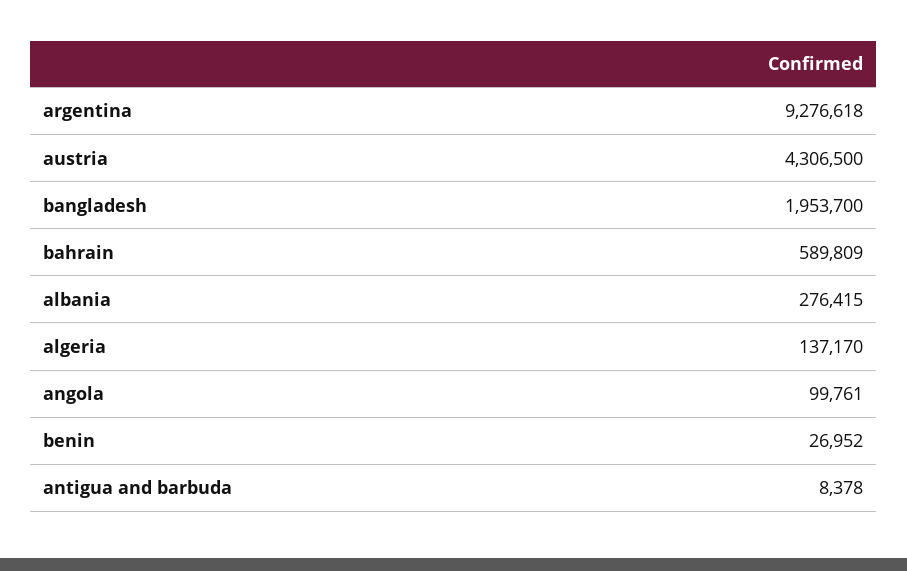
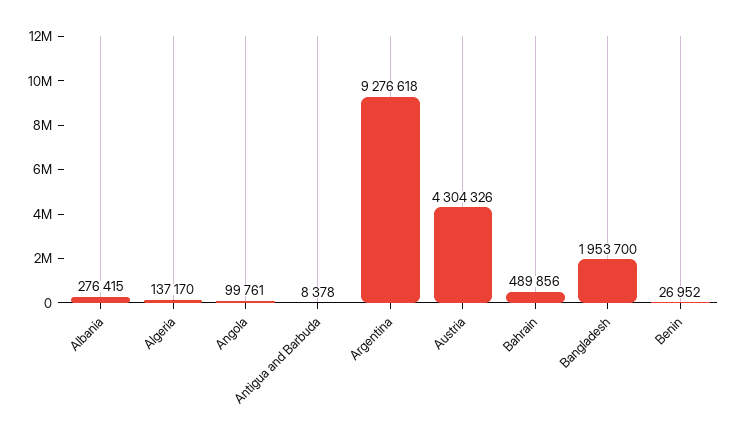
  {
    "argentina": 9276618,
-   "austria": 4306500,
+   "austria": 4304326,
    "bangladesh": 1953700,
-   "bahrain": 589809,
+   "bahrain": 489856,
    "albania": 276415,
    "algeria": 137170,
    "angola": 99761,
    "benin": 26952,
    "antigua and barbuda": 8378
  }

